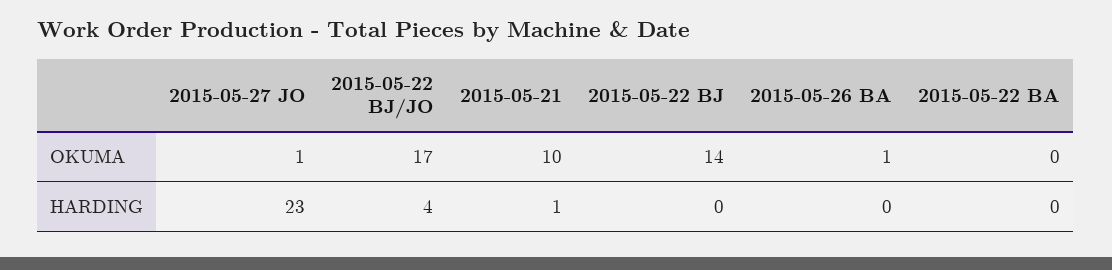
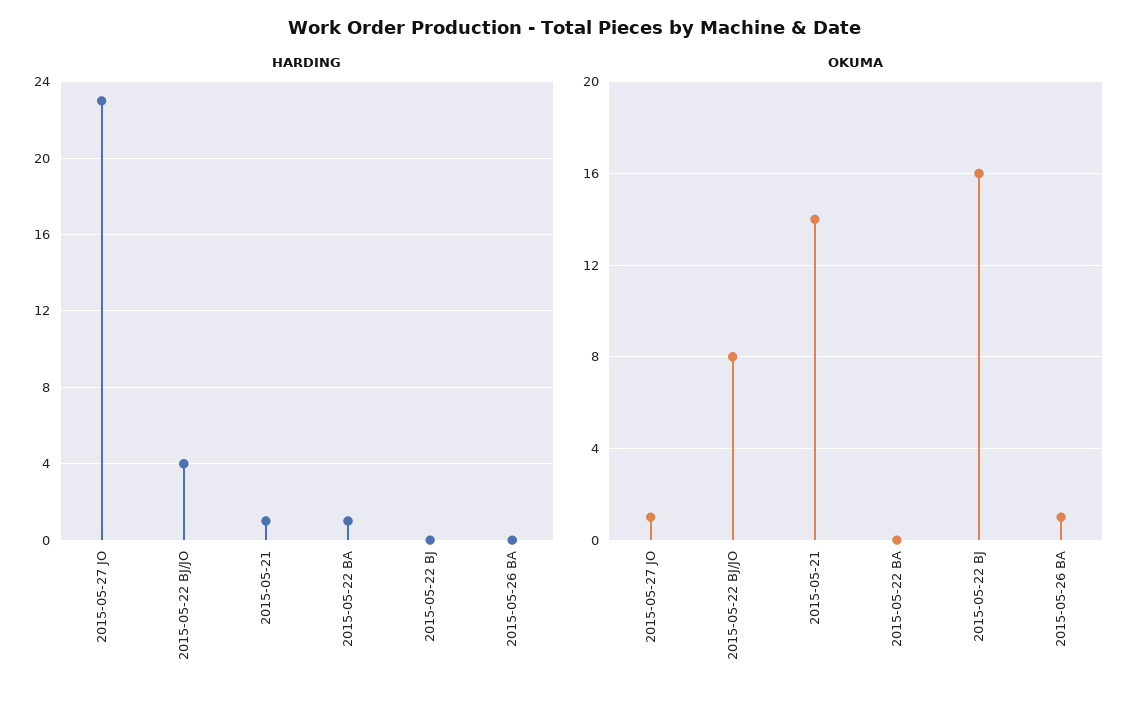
  {
    "OKUMA": {
      "2015-05-27 JO": 1,
-     "2015-05-22 BJ/JO": 17,
+     "2015-05-22 BJ/JO": 8,
-     "2015-05-21": 10,
+     "2015-05-21": 14,
-     "2015-05-22 BJ": 14,
+     "2015-05-22 BJ": 16,
      "2015-05-26 BA": 1,
      "2015-05-22 BA": 0
    },
    "HARDING": {
      "2015-05-27 JO": 23,
      "2015-05-22 BJ/JO": 4,
      "2015-05-21": 1,
      "2015-05-22 BJ": 0,
      "2015-05-26 BA": 0,
-     "2015-05-22 BA": 0
+     "2015-05-22 BA": 1
    }
  }

